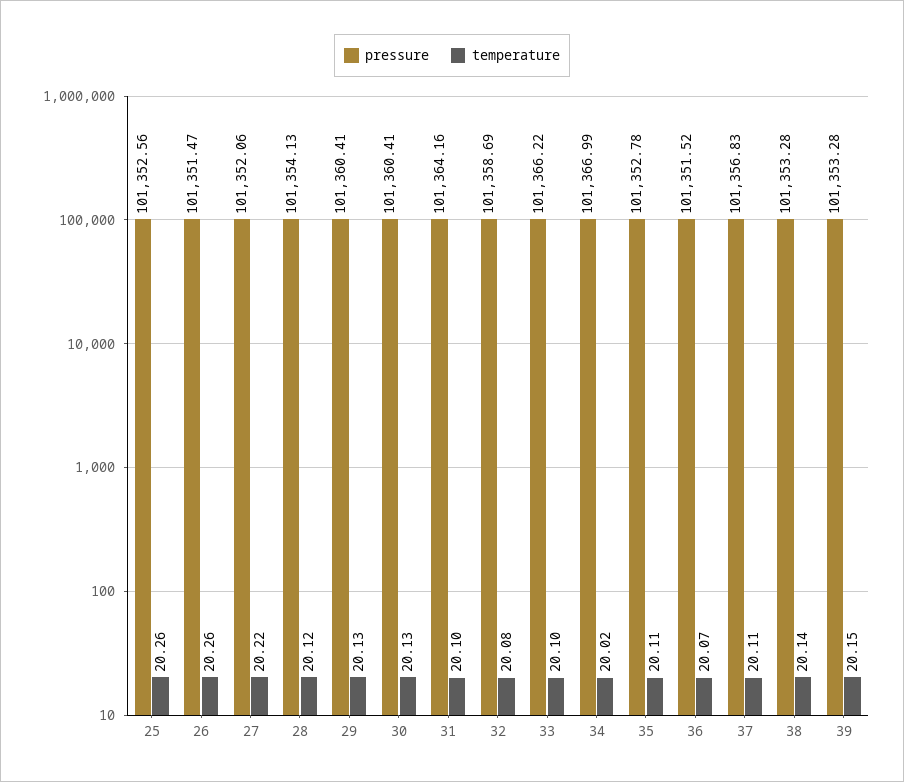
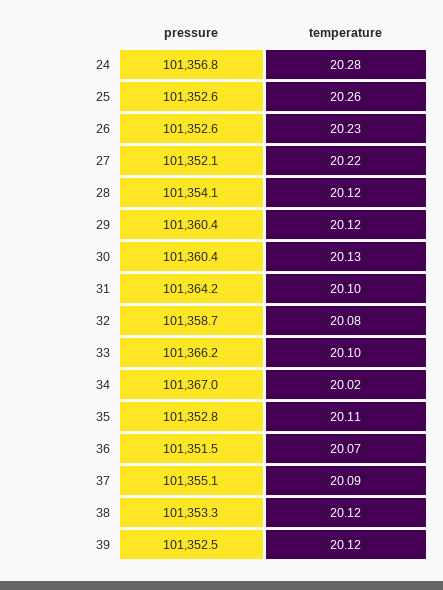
  {
    "pressure": {
      "25": 101352.56,
-     "26": 101351.47,
+     "26": 101352.6,
      "27": 101352.06,
      "28": 101354.13,
      "29": 101360.41,
      "30": 101360.41,
      "31": 101364.16,
      "32": 101358.69,
      "33": 101366.22,
      "34": 101366.99,
      "35": 101352.78,
      "36": 101351.52,
-     "37": 101356.83,
+     "37": 101355.1,
      "38": 101353.28,
-     "39": 101353.28
+     "39": 101352.5,
+     "24": 101356.8
    },
    "temperature": {
      "25": 20.26,
-     "26": 20.26,
+     "26": 20.23,
      "27": 20.22,
      "28": 20.12,
-     "29": 20.13,
+     "29": 20.12,
      "30": 20.13,
      "31": 20.1,
      "32": 20.08,
      "33": 20.1,
      "34": 20.02,
      "35": 20.11,
      "36": 20.07,
-     "37": 20.11,
+     "37": 20.09,
-     "38": 20.14,
+     "38": 20.12,
-     "39": 20.15
+     "39": 20.12,
+     "24": 20.28
    }
  }

